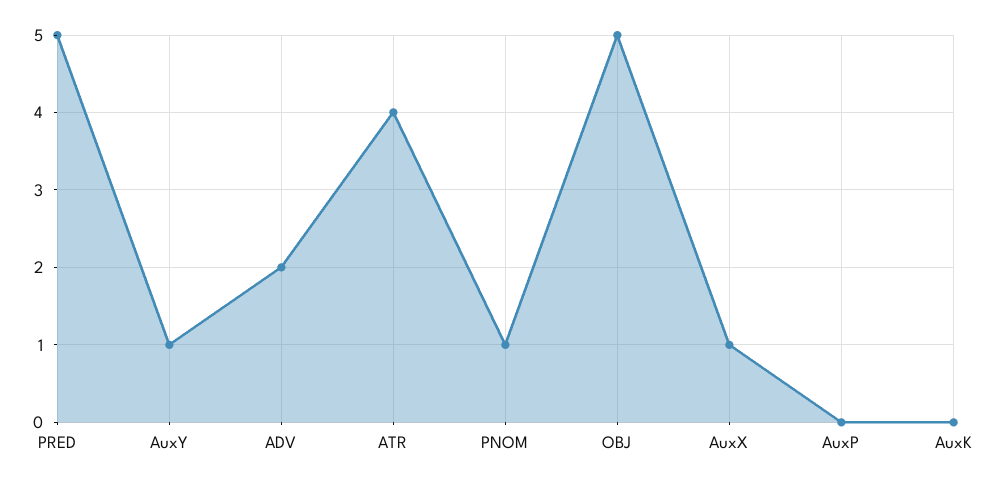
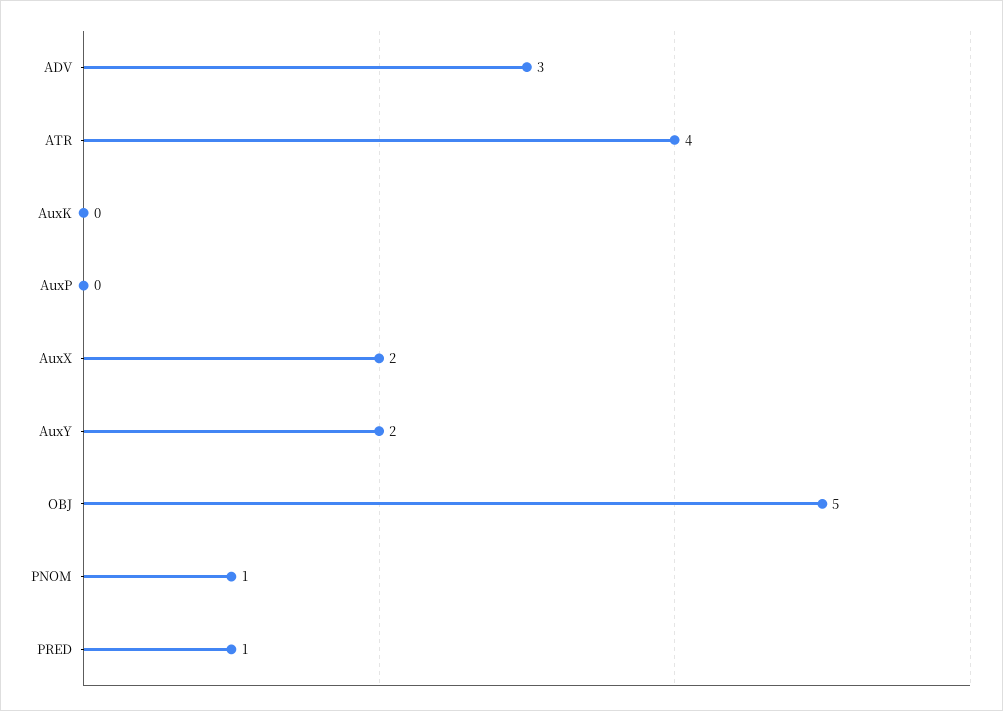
  {
-   "PRED": 5,
+   "PRED": 1,
-   "AuxY": 1,
+   "AuxY": 2,
-   "ADV": 2,
+   "ADV": 3,
    "ATR": 4,
    "PNOM": 1,
    "OBJ": 5,
-   "AuxX": 1,
+   "AuxX": 2,
    "AuxP": 0,
    "AuxK": 0
  }

